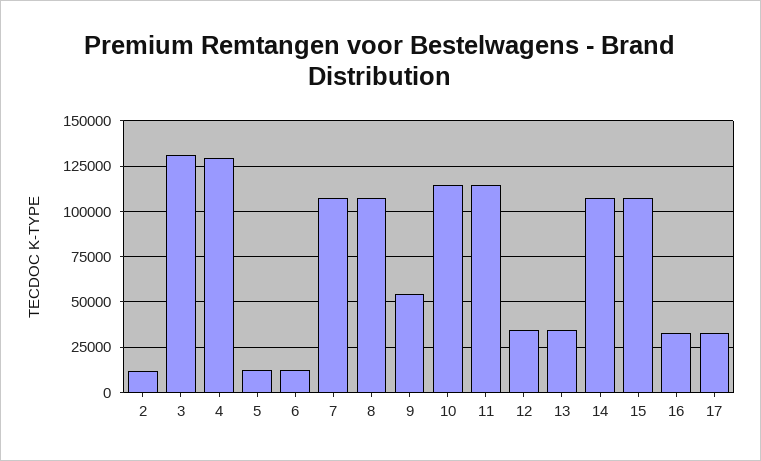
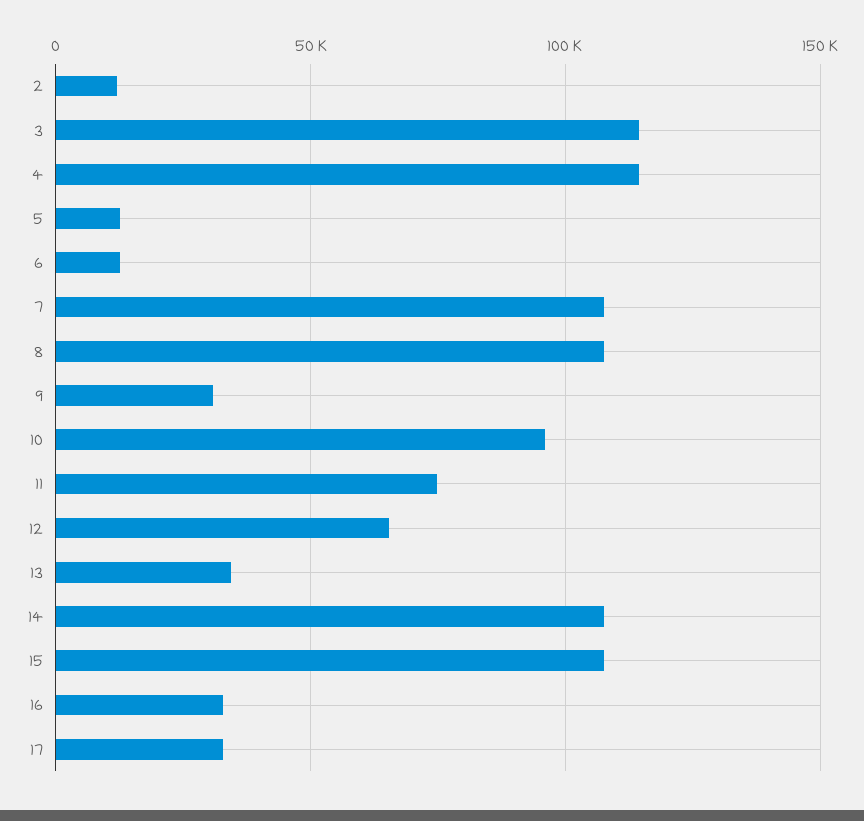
  {
    "2": 10000,
-   "3": 130000,
+   "3": 115000,
-   "4": 130000,
+   "4": 115000,
    "5": 15000,
    "6": 15000,
    "7": 110000,
    "8": 110000,
-   "9": 55000,
+   "9": 30000,
-   "10": 115000,
+   "10": 95000,
-   "11": 115000,
+   "11": 75000,
-   "12": 35000,
+   "12": 65000,
    "13": 35000,
    "14": 110000,
    "15": 110000,
    "16": 35000,
    "17": 35000
  }

